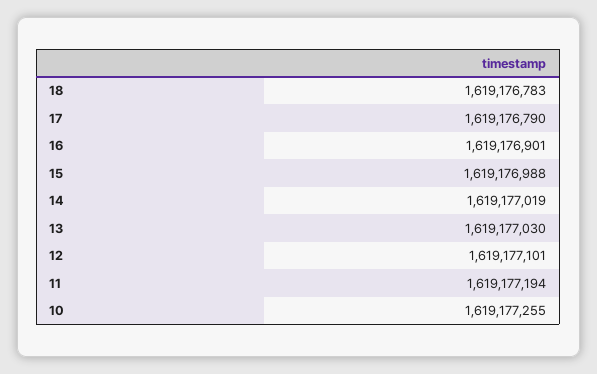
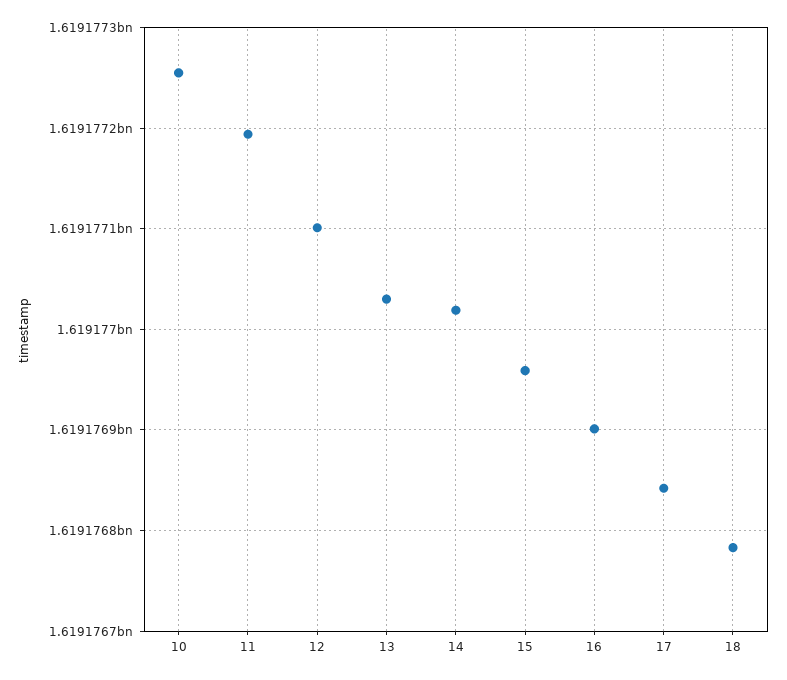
  {
    "18": 1619176783,
-   "17": 1619176790,
+   "17": 1619176840,
    "16": 1619176901,
-   "15": 1619176988,
+   "15": 1619176960,
    "14": 1619177019,
    "13": 1619177030,
    "12": 1619177101,
    "11": 1619177194,
    "10": 1619177255
  }

